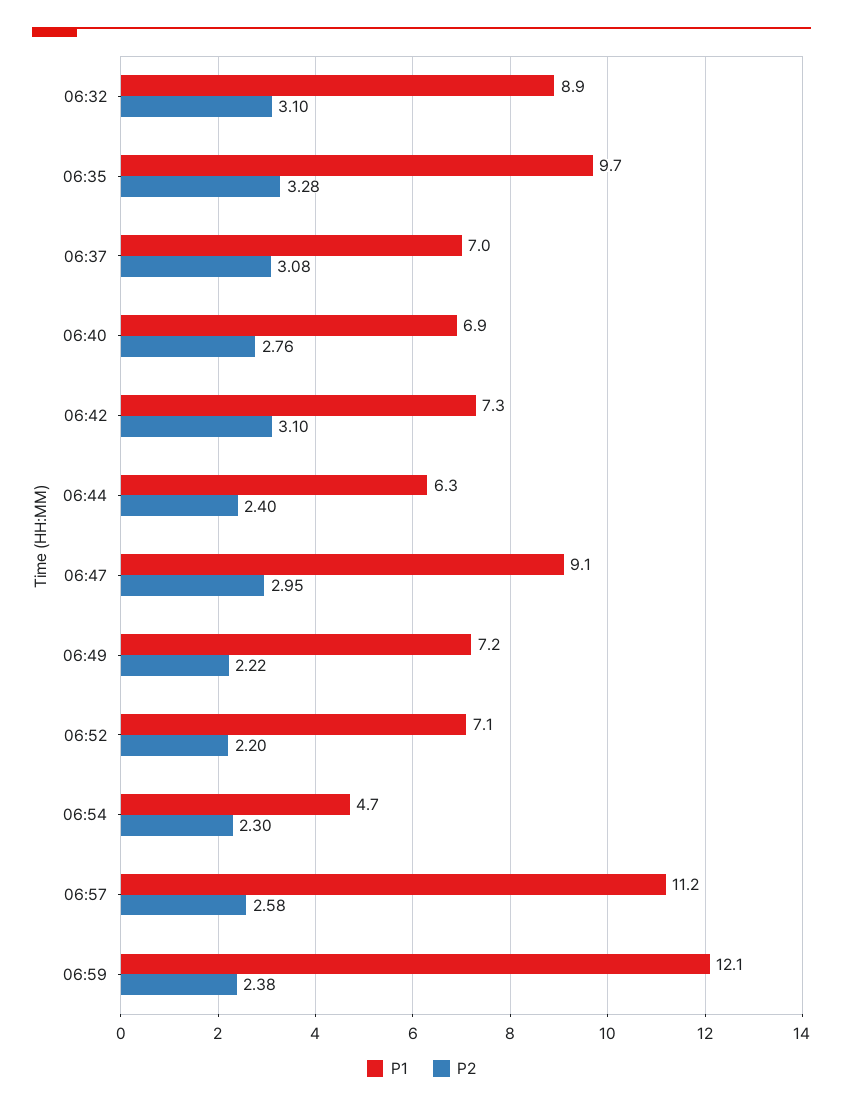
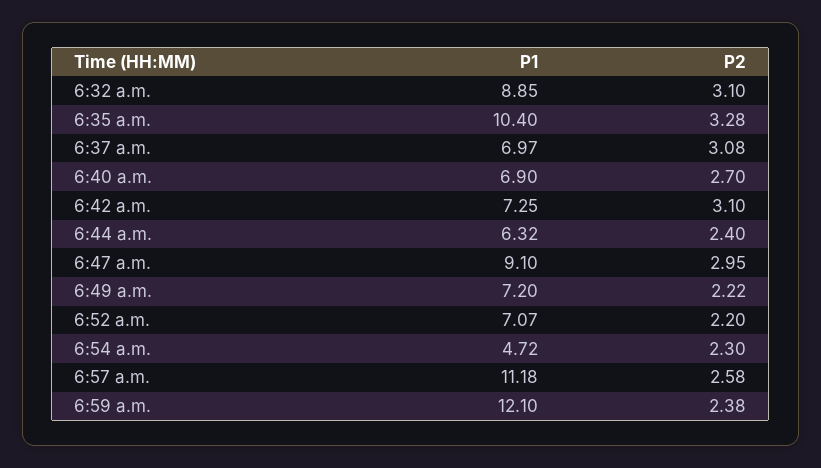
  {
    "P1": {
      "06:32": 8.85,
-     "06:35": 9.7,
+     "06:35": 10.4,
      "06:37": 6.97,
      "06:40": 6.9,
      "06:42": 7.25,
      "06:44": 6.32,
      "06:47": 9.1,
      "06:49": 7.2,
      "06:52": 7.07,
      "06:54": 4.72,
      "06:57": 11.18,
      "06:59": 12.1
    },
    "P2": {
      "06:32": 3.1,
      "06:35": 3.28,
      "06:37": 3.08,
-     "06:40": 2.76,
+     "06:40": 2.7,
      "06:42": 3.1,
      "06:44": 2.4,
      "06:47": 2.95,
      "06:49": 2.22,
      "06:52": 2.2,
      "06:54": 2.3,
      "06:57": 2.58,
      "06:59": 2.38
    }
  }

